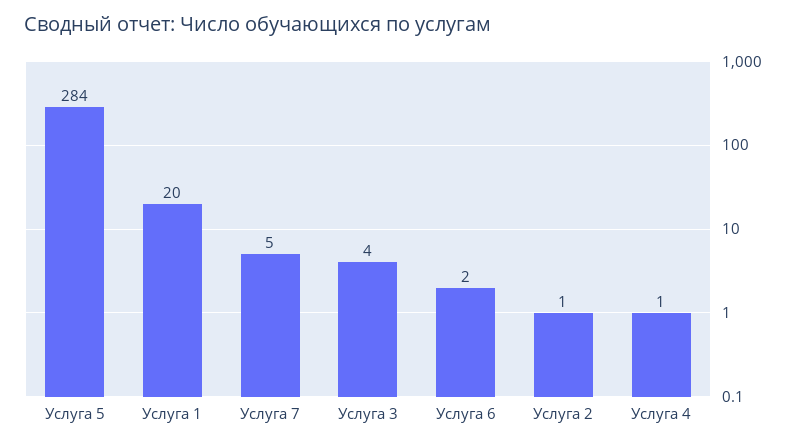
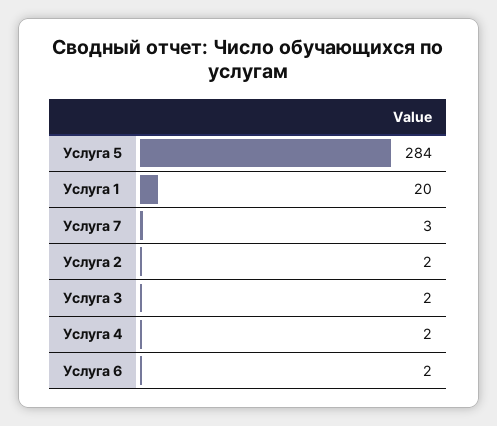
  {
    "Услуга 5": 284,
    "Услуга 1": 20,
-   "Услуга 7": 5,
+   "Услуга 7": 3,
-   "Услуга 3": 4,
+   "Услуга 3": 2,
    "Услуга 6": 2,
-   "Услуга 2": 1,
+   "Услуга 2": 2,
-   "Услуга 4": 1
+   "Услуга 4": 2
  }

